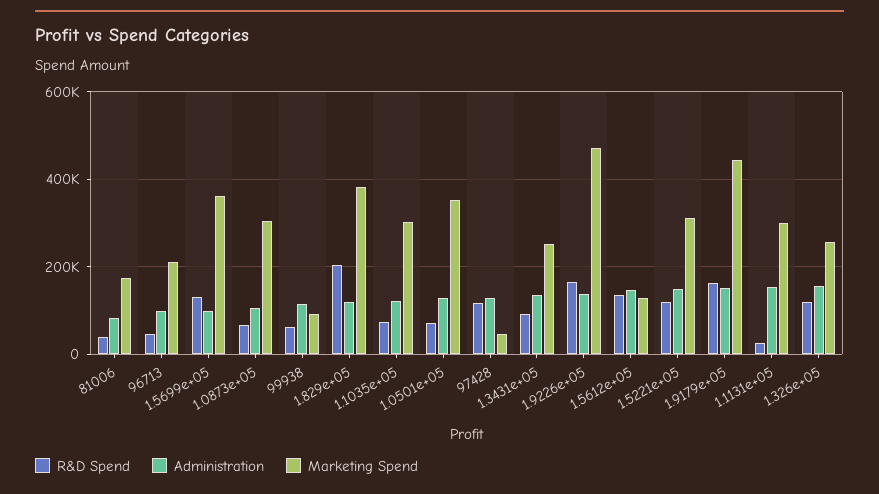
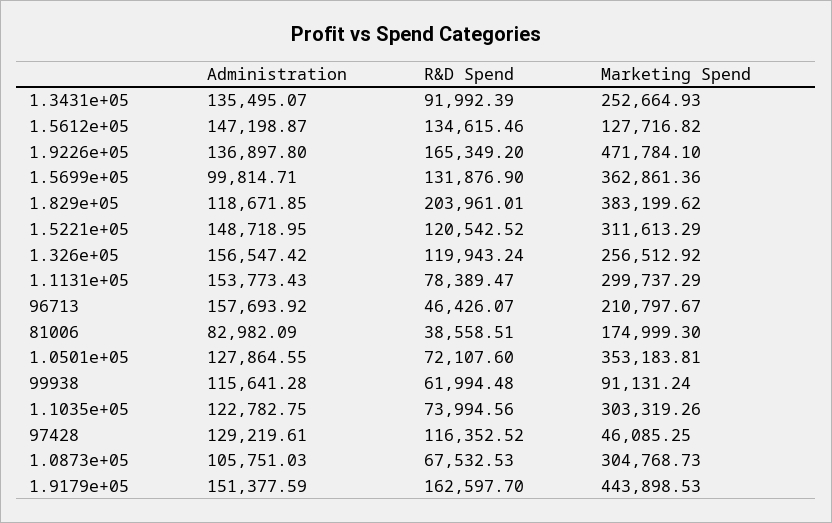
  {
    "R&D Spend": {
      "81006": 38558.51,
      "96713": 46426.07,
      "1.5699e+05": 131876.9,
      "1.0873e+05": 67532.53,
      "99938": 61994.48,
      "1.829e+05": 203961.01,
      "1.1035e+05": 73994.56,
      "1.0501e+05": 72107.6,
      "97428": 116352.52,
      "1.3431e+05": 91992.39,
      "1.9226e+05": 165349.2,
      "1.5612e+05": 134615.46,
      "1.5221e+05": 120542.52,
      "1.9179e+05": 162597.7,
-     "1.1131e+05": 20000,
+     "1.1131e+05": 78389.47,
      "1.326e+05": 119943.24
    },
    "Administration": {
      "81006": 82982.09,
-     "96713": 100000,
+     "96713": 157693.92,
      "1.5699e+05": 99814.71,
      "1.0873e+05": 105751.03,
      "99938": 115641.28,
      "1.829e+05": 118671.85,
      "1.1035e+05": 122782.75,
      "1.0501e+05": 127864.55,
      "97428": 129219.61,
      "1.3431e+05": 135495.07,
      "1.9226e+05": 136897.8,
      "1.5612e+05": 147198.87,
      "1.5221e+05": 148718.95,
      "1.9179e+05": 151377.59,
      "1.1131e+05": 153773.43,
      "1.326e+05": 156547.42
    },
    "Marketing Spend": {
      "81006": 174999.3,
      "96713": 210797.67,
      "1.5699e+05": 362861.36,
      "1.0873e+05": 304768.73,
      "99938": 91131.24,
      "1.829e+05": 383199.62,
      "1.1035e+05": 303319.26,
      "1.0501e+05": 353183.81,
      "97428": 46085.25,
      "1.3431e+05": 252664.93,
      "1.9226e+05": 471784.1,
      "1.5612e+05": 127716.82,
      "1.5221e+05": 311613.29,
      "1.9179e+05": 443898.53,
      "1.1131e+05": 299737.29,
      "1.326e+05": 256512.92
    }
  }

